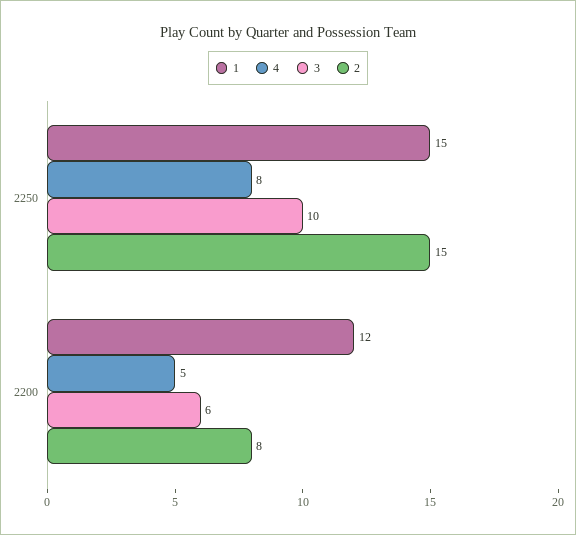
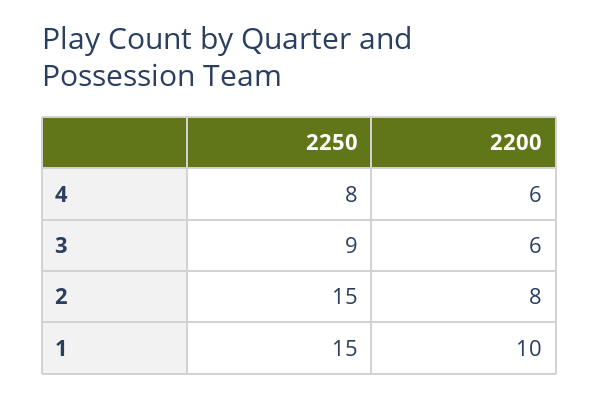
  {
    "1": {
      "2250": 15,
-     "2200": 12
+     "2200": 10
    },
    "4": {
      "2250": 8,
-     "2200": 5
+     "2200": 6
    },
    "3": {
-     "2250": 10,
+     "2250": 9,
      "2200": 6
    },
    "2": {
      "2250": 15,
      "2200": 8
    }
  }

